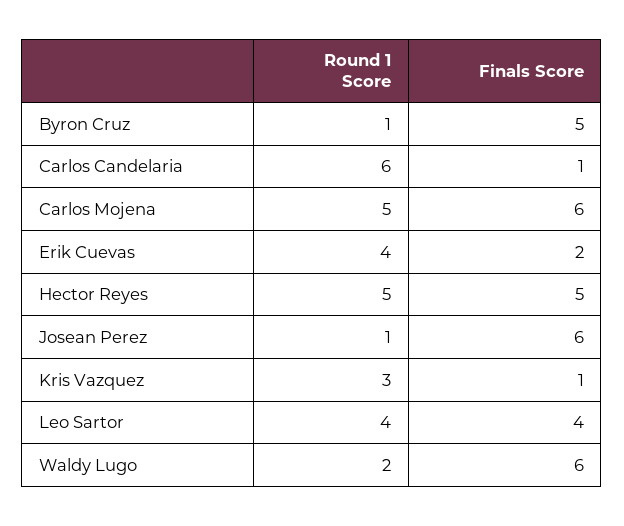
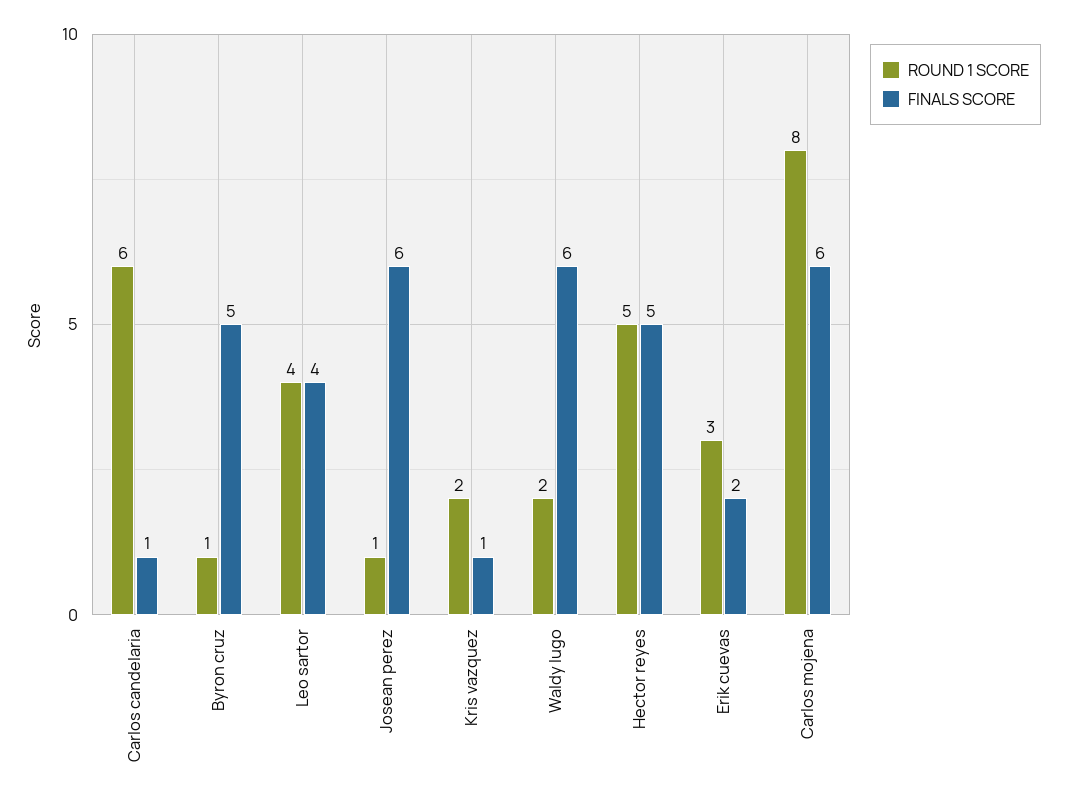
  {
    "Round 1 Score": {
      "Byron Cruz": 1,
      "Carlos Candelaria": 6,
-     "Carlos Mojena": 5,
+     "Carlos Mojena": 8,
-     "Erik Cuevas": 4,
+     "Erik Cuevas": 3,
      "Hector Reyes": 5,
      "Josean Perez": 1,
-     "Kris Vazquez": 3,
+     "Kris Vazquez": 2,
      "Leo Sartor": 4,
      "Waldy Lugo": 2
    },
    "Finals Score": {
      "Byron Cruz": 5,
      "Carlos Candelaria": 1,
      "Carlos Mojena": 6,
      "Erik Cuevas": 2,
      "Hector Reyes": 5,
      "Josean Perez": 6,
      "Kris Vazquez": 1,
      "Leo Sartor": 4,
      "Waldy Lugo": 6
    }
  }

